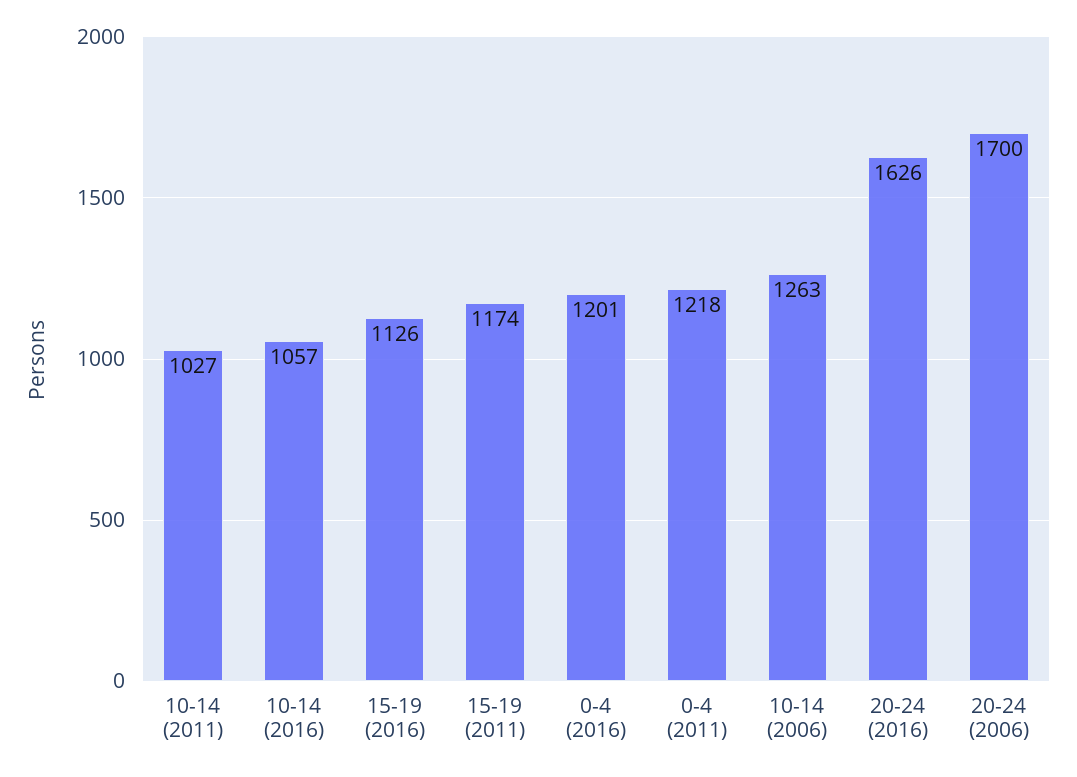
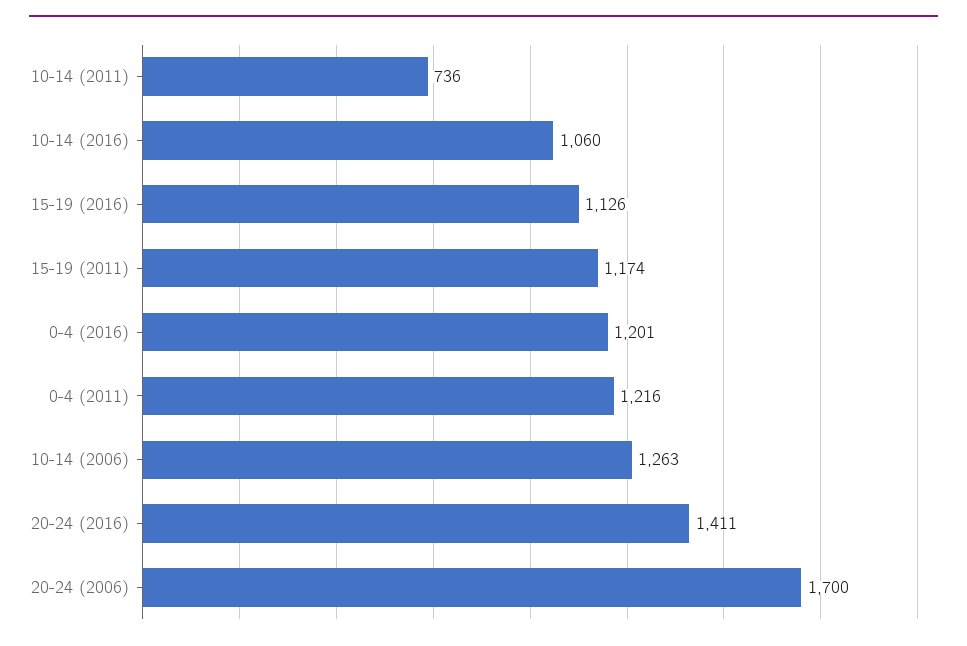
  {
-   "10-14 (2011)": 1027,
+   "10-14 (2011)": 736,
-   "10-14 (2016)": 1057,
+   "10-14 (2016)": 1060,
    "15-19 (2016)": 1126,
    "15-19 (2011)": 1174,
    "0-4 (2016)": 1201,
-   "0-4 (2011)": 1218,
+   "0-4 (2011)": 1216,
    "10-14 (2006)": 1263,
-   "20-24 (2016)": 1626,
+   "20-24 (2016)": 1411,
    "20-24 (2006)": 1700
  }

